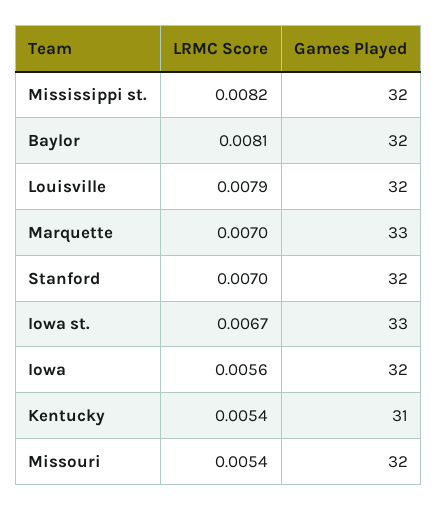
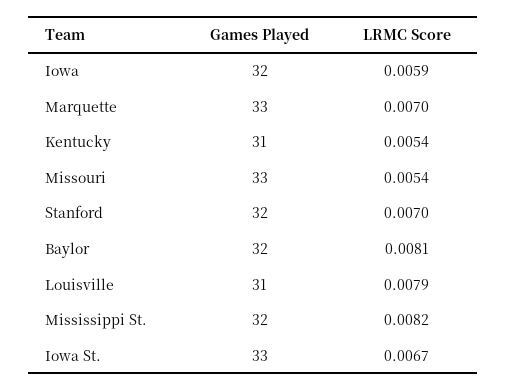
  {
    "LRMC Score": {
      "Mississippi st.": 0.0082,
      "Baylor": 0.0081,
      "Louisville": 0.0079,
      "Marquette": 0.007,
      "Stanford": 0.007,
      "Iowa st.": 0.0067,
-     "Iowa": 0.0056,
+     "Iowa": 0.0059,
      "Kentucky": 0.0054,
      "Missouri": 0.0054
    },
    "Games Played": {
      "Mississippi st.": 32,
      "Baylor": 32,
-     "Louisville": 32,
+     "Louisville": 31,
      "Marquette": 33,
      "Stanford": 32,
      "Iowa st.": 33,
      "Iowa": 32,
      "Kentucky": 31,
-     "Missouri": 32
+     "Missouri": 33
    }
  }

